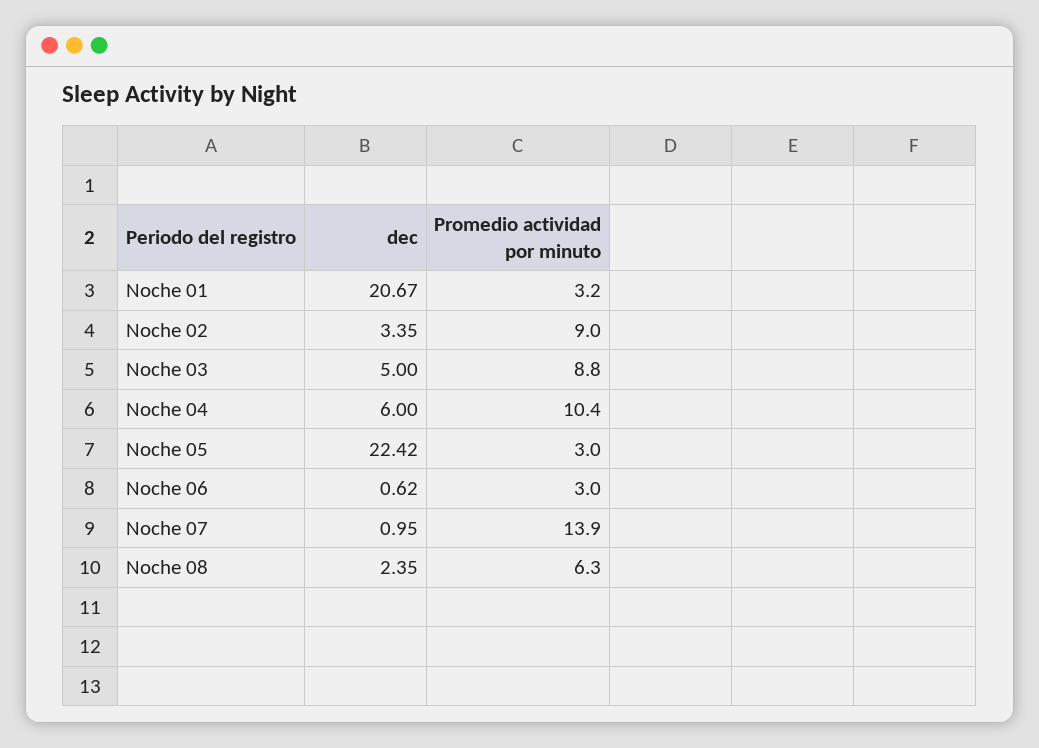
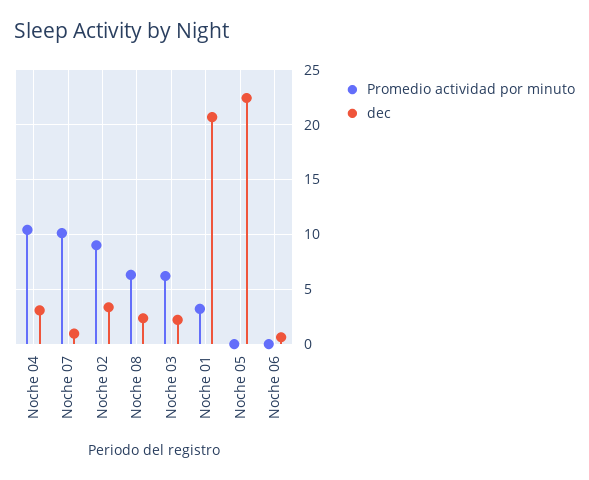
  {
    "dec": {
      "Noche 01": 20.67,
      "Noche 02": 3.35,
-     "Noche 03": 5,
+     "Noche 03": 2,
-     "Noche 04": 6,
+     "Noche 04": 3,
      "Noche 05": 22.42,
      "Noche 06": 0.62,
      "Noche 07": 0.95,
      "Noche 08": 2.35
    },
    "Promedio actividad por minuto": {
      "Noche 01": 3.2,
      "Noche 02": 9,
-     "Noche 03": 8.8,
+     "Noche 03": 6,
      "Noche 04": 10.4,
-     "Noche 05": 3,
+     "Noche 05": 0,
-     "Noche 06": 3,
+     "Noche 06": 0,
-     "Noche 07": 13.9,
+     "Noche 07": 10,
      "Noche 08": 6.3
    }
  }

